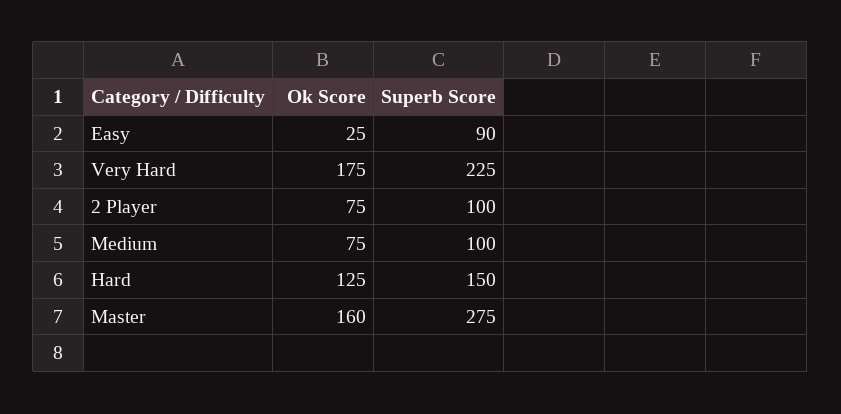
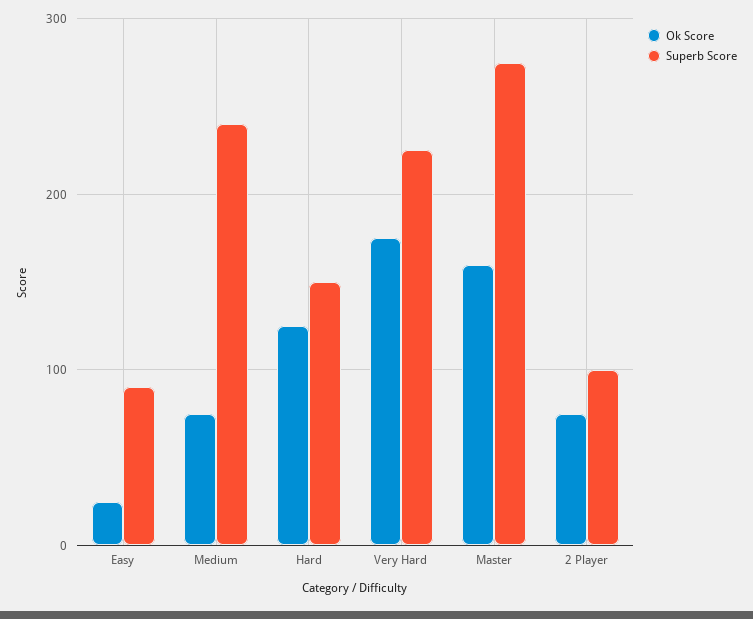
  {
    "Ok Score": {
      "Easy": 25,
      "Very Hard": 175,
      "2 Player": 75,
      "Medium": 75,
      "Hard": 125,
      "Master": 160
    },
    "Superb Score": {
      "Easy": 90,
      "Very Hard": 225,
      "2 Player": 100,
-     "Medium": 100,
+     "Medium": 240,
      "Hard": 150,
      "Master": 275
    }
  }

